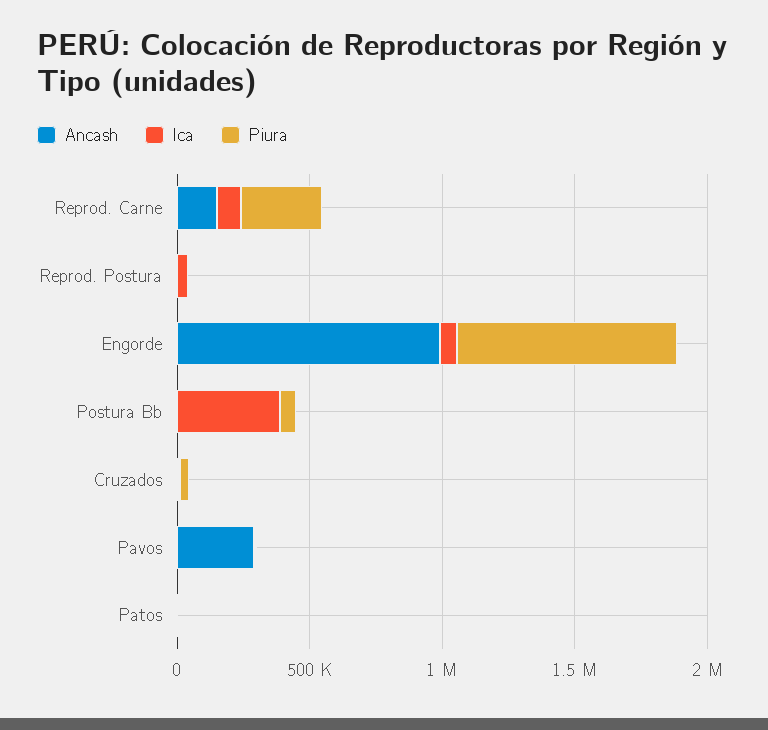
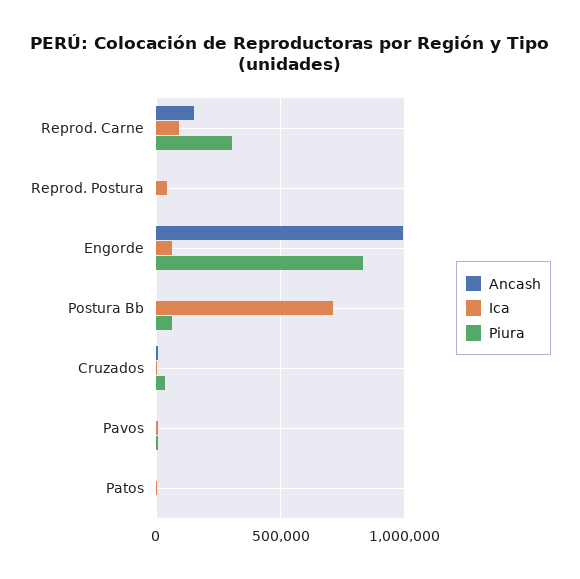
  {
    "Ancash": {
      "Reprod. Carne": 150000,
      "Reprod. Postura": 0,
      "Engorde": 1000000,
      "Postura Bb": 0,
      "Cruzados": 0,
-     "Pavos": 300000,
+     "Pavos": 0,
      "Patos": 0
    },
    "Ica": {
      "Reprod. Carne": 100000,
      "Reprod. Postura": 50000,
      "Engorde": 50000,
-     "Postura Bb": 400000,
+     "Postura Bb": 700000,
      "Cruzados": 0,
      "Pavos": 0,
      "Patos": 0
    },
    "Piura": {
      "Reprod. Carne": 300000,
      "Reprod. Postura": 0,
      "Engorde": 850000,
      "Postura Bb": 50000,
      "Cruzados": 50000,
      "Pavos": 0,
      "Patos": 0
    }
  }

